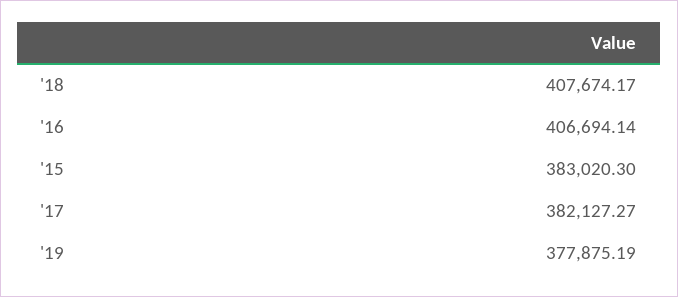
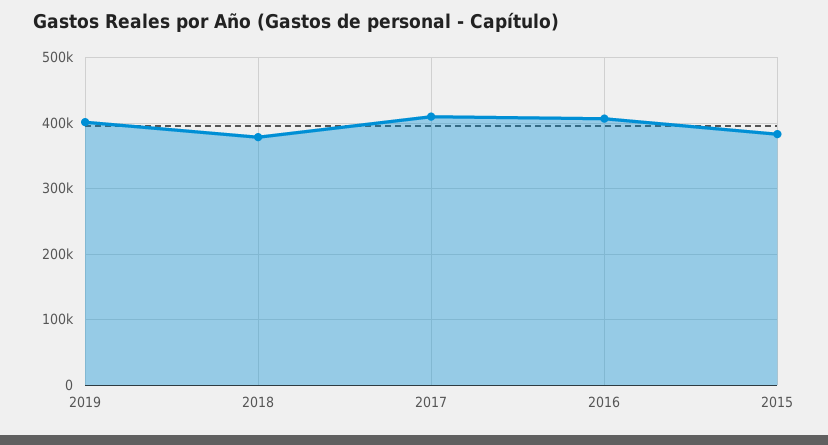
  {
-   "'18": 407674.17,
+   "'18": 380000,
    "'16": 406694.14,
    "'15": 383020.3,
-   "'17": 382127.27,
+   "'17": 410000,
-   "'19": 377875.19
+   "'19": 400000
  }

